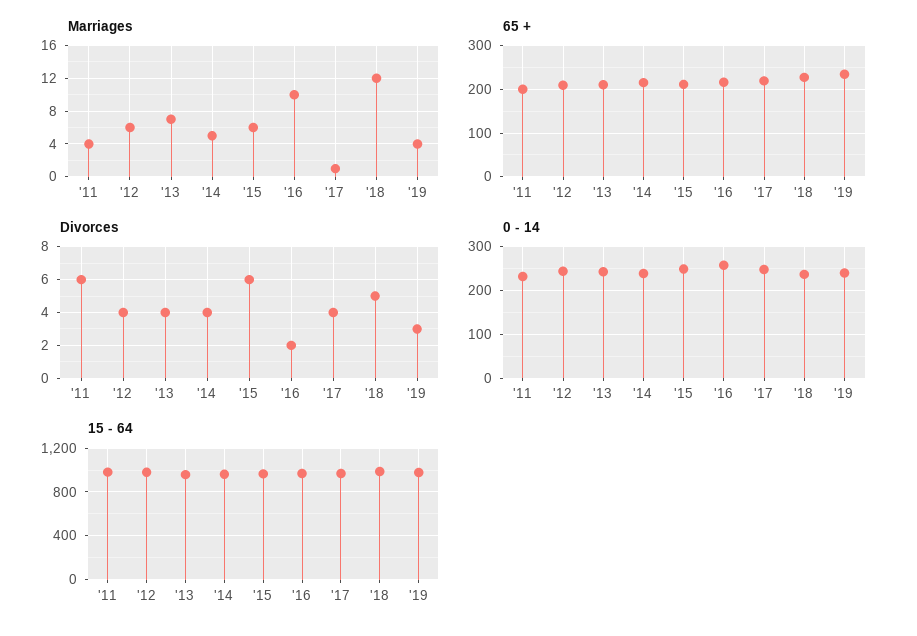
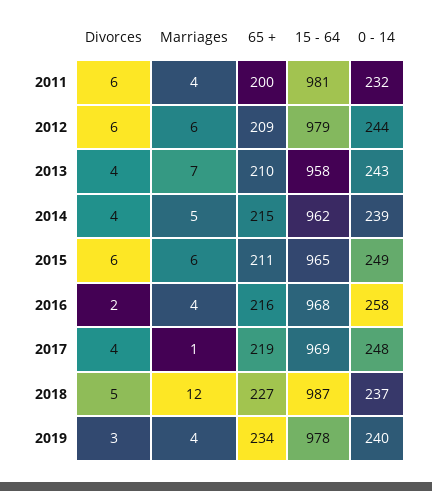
  {
    "Marriages": {
      "'11": 4,
      "'12": 6,
      "'13": 7,
      "'14": 5,
      "'15": 6,
-     "'16": 10,
+     "'16": 4,
      "'17": 1,
      "'18": 12,
      "'19": 4
    },
    "65 +": {
      "'11": 200,
      "'12": 209,
      "'13": 210,
      "'14": 215,
      "'15": 211,
      "'16": 216,
      "'17": 219,
      "'18": 227,
      "'19": 234
    },
    "Divorces": {
      "'11": 6,
-     "'12": 4,
+     "'12": 6,
      "'13": 4,
      "'14": 4,
      "'15": 6,
      "'16": 2,
      "'17": 4,
      "'18": 5,
      "'19": 3
    },
    "0 - 14": {
      "'11": 232,
      "'12": 244,
      "'13": 243,
      "'14": 239,
      "'15": 249,
      "'16": 258,
      "'17": 248,
      "'18": 237,
      "'19": 240
    },
    "15 - 64": {
      "'11": 981,
      "'12": 979,
      "'13": 958,
      "'14": 962,
      "'15": 965,
      "'16": 968,
      "'17": 969,
      "'18": 987,
      "'19": 978
    }
  }

